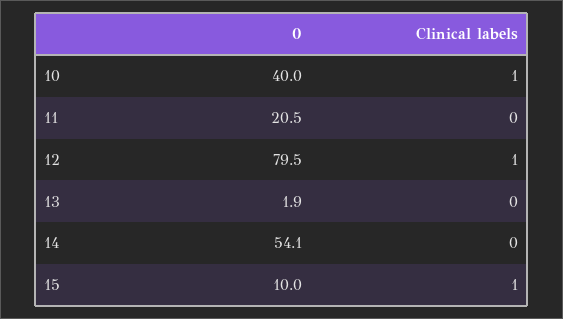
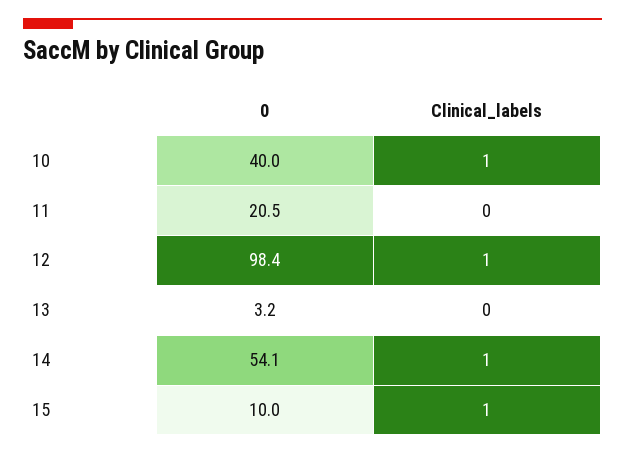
  {
    "0": {
      "10": 40,
      "11": 20.5,
-     "12": 79.5,
+     "12": 98.4,
-     "13": 1.9,
+     "13": 3.2,
      "14": 54.1,
      "15": 10
    },
    "Clinical labels": {
      "10": 1,
      "11": 0,
      "12": 1,
      "13": 0,
-     "14": 0,
+     "14": 1,
      "15": 1
    }
  }

